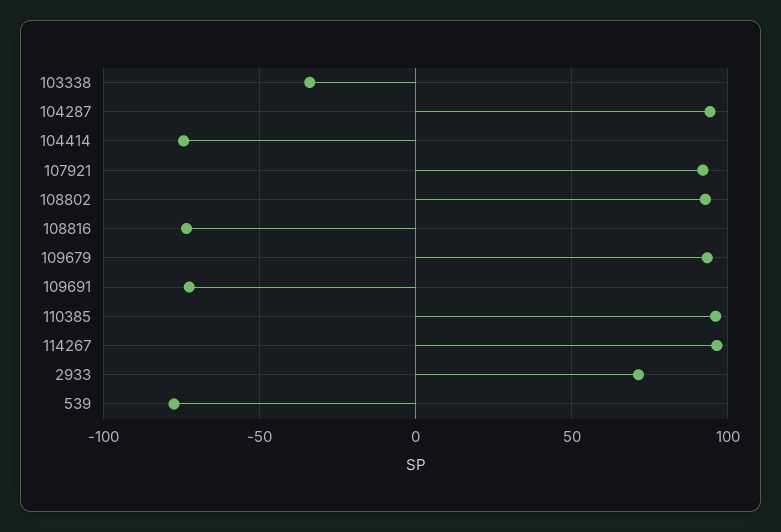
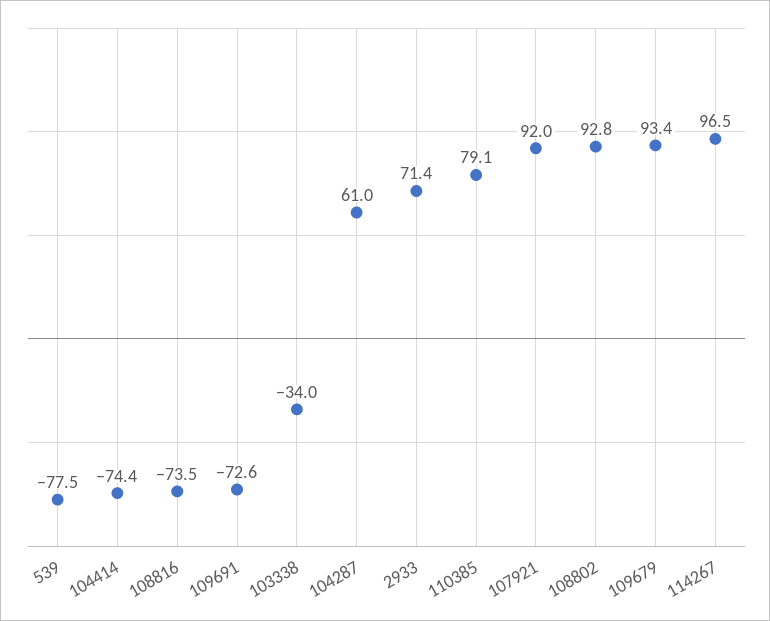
  {
    "103338": -34,
-   "104287": 95,
+   "104287": 61,
    "104414": -74.4,
    "107921": 92,
    "108802": 92.8,
    "108816": -73.5,
    "109679": 93.4,
    "109691": -72.6,
-   "110385": 95,
+   "110385": 79.1,
    "114267": 96.5,
    "2933": 71.4,
    "539": -77.5
  }

